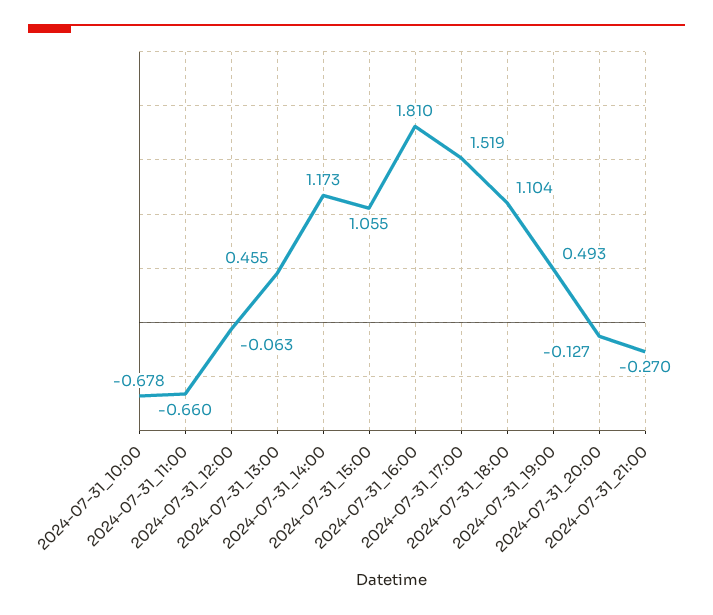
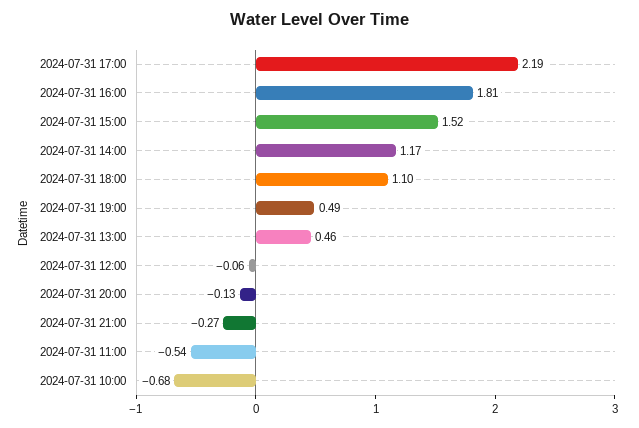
  {
    "2024-07-31_10:00": -0.678,
-   "2024-07-31_11:00": -0.66,
+   "2024-07-31_11:00": -0.54,
    "2024-07-31_12:00": -0.063,
    "2024-07-31_13:00": 0.455,
    "2024-07-31_14:00": 1.173,
-   "2024-07-31_15:00": 1.055,
+   "2024-07-31_15:00": 1.52,
    "2024-07-31_16:00": 1.81,
-   "2024-07-31_17:00": 1.519,
+   "2024-07-31_17:00": 2.19,
    "2024-07-31_18:00": 1.104,
    "2024-07-31_19:00": 0.493,
    "2024-07-31_20:00": -0.127,
    "2024-07-31_21:00": -0.27
  }

